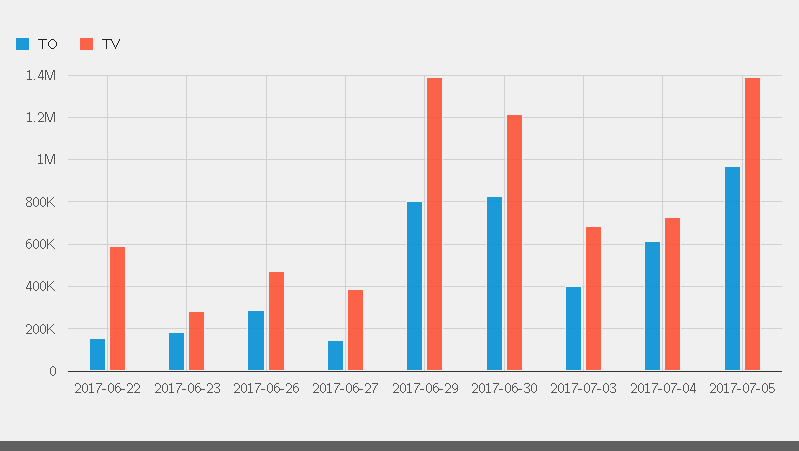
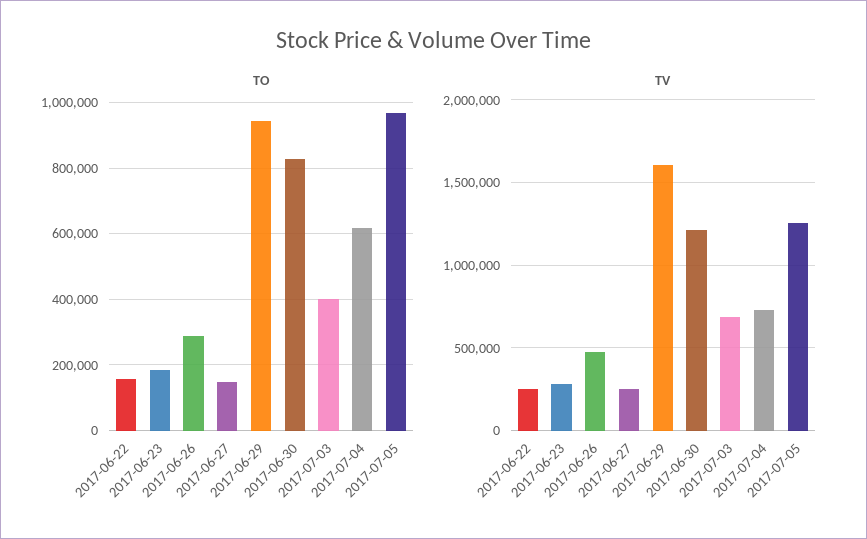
  {
    "TO": {
      "2017-06-22": 160000,
      "2017-06-23": 180000,
      "2017-06-26": 280000,
      "2017-06-27": 140000,
-     "2017-06-29": 800000,
+     "2017-06-29": 940000,
      "2017-06-30": 820000,
      "2017-07-03": 400000,
      "2017-07-04": 620000,
      "2017-07-05": 960000
    },
    "TV": {
-     "2017-06-22": 600000,
+     "2017-06-22": 250000,
      "2017-06-23": 300000,
      "2017-06-26": 450000,
-     "2017-06-27": 400000,
+     "2017-06-27": 250000,
-     "2017-06-29": 1400000,
+     "2017-06-29": 1600000,
      "2017-06-30": 1200000,
      "2017-07-03": 700000,
      "2017-07-04": 750000,
-     "2017-07-05": 1400000
+     "2017-07-05": 1250000
    }
  }

